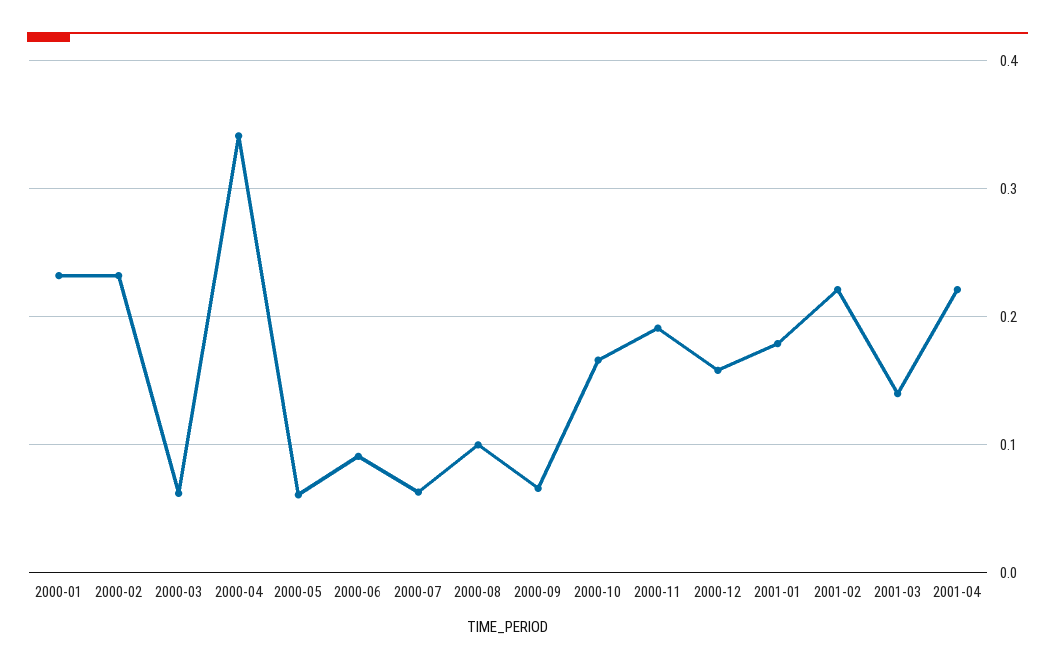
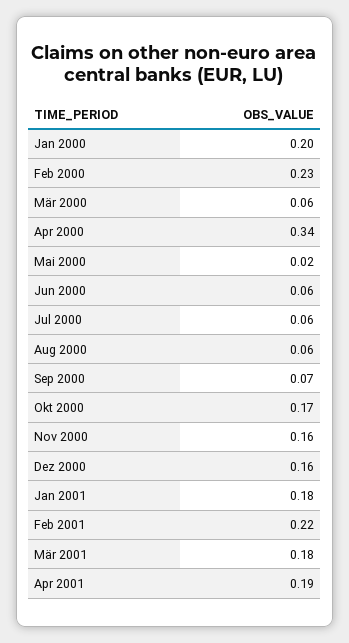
  {
-   "2000-01": 0.23,
+   "2000-01": 0.2,
    "2000-02": 0.23,
    "2000-03": 0.06,
    "2000-04": 0.34,
-   "2000-05": 0.06,
+   "2000-05": 0.02,
-   "2000-06": 0.09,
+   "2000-06": 0.06,
    "2000-07": 0.06,
-   "2000-08": 0.1,
+   "2000-08": 0.06,
    "2000-09": 0.07,
    "2000-10": 0.17,
-   "2000-11": 0.19,
+   "2000-11": 0.16,
    "2000-12": 0.16,
    "2001-01": 0.18,
    "2001-02": 0.22,
-   "2001-03": 0.14,
+   "2001-03": 0.18,
-   "2001-04": 0.22
+   "2001-04": 0.19
  }

